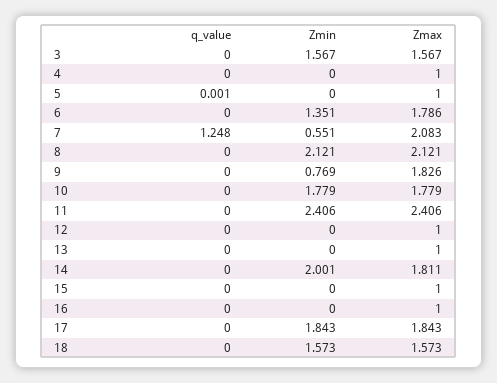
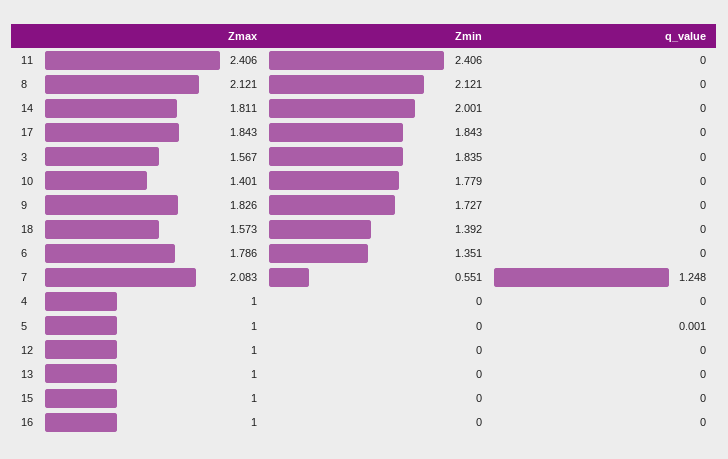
  {
    "q_value": {
      "3": 0,
      "4": 0,
      "5": 0.001,
      "6": 0,
      "7": 1.248,
      "8": 0,
      "9": 0,
      "10": 0,
      "11": 0,
      "12": 0,
      "13": 0,
      "14": 0,
      "15": 0,
      "16": 0,
      "17": 0,
      "18": 0
    },
    "Zmin": {
-     "3": 1.567,
+     "3": 1.835,
      "4": 0,
      "5": 0,
      "6": 1.351,
      "7": 0.551,
      "8": 2.121,
-     "9": 0.769,
+     "9": 1.727,
      "10": 1.779,
      "11": 2.406,
      "12": 0,
      "13": 0,
      "14": 2.001,
      "15": 0,
      "16": 0,
      "17": 1.843,
-     "18": 1.573
+     "18": 1.392
    },
    "Zmax": {
      "3": 1.567,
      "4": 1,
      "5": 1,
      "6": 1.786,
      "7": 2.083,
      "8": 2.121,
      "9": 1.826,
-     "10": 1.779,
+     "10": 1.401,
      "11": 2.406,
      "12": 1,
      "13": 1,
      "14": 1.811,
      "15": 1,
      "16": 1,
      "17": 1.843,
      "18": 1.573
    }
  }

